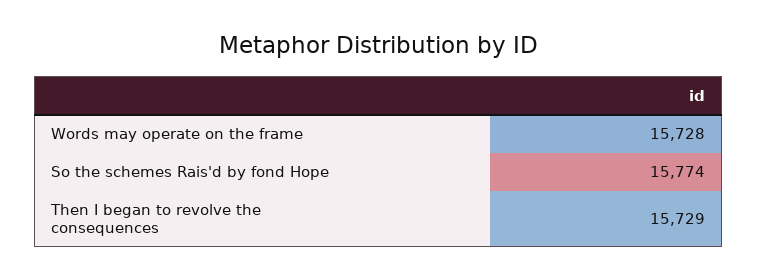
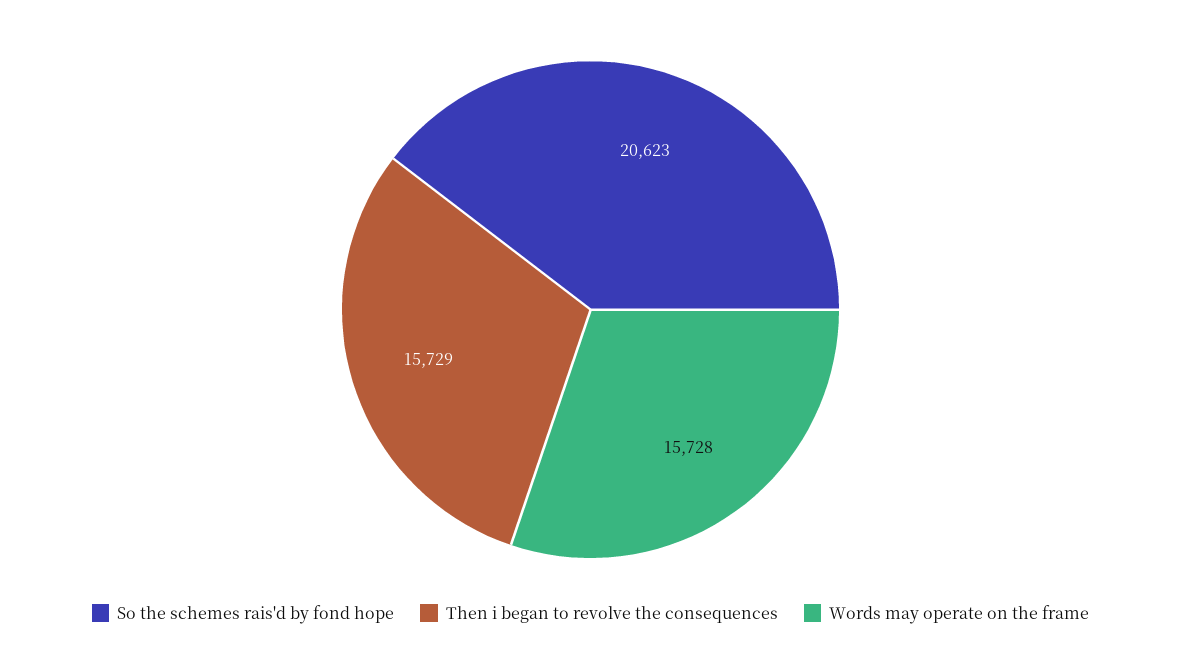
  {
    "Words may operate on the frame": 15728,
-   "So the schemes Rais'd by fond Hope": 15774,
+   "So the schemes Rais'd by fond Hope": 20623,
    "Then I began to revolve the consequences": 15729
  }

